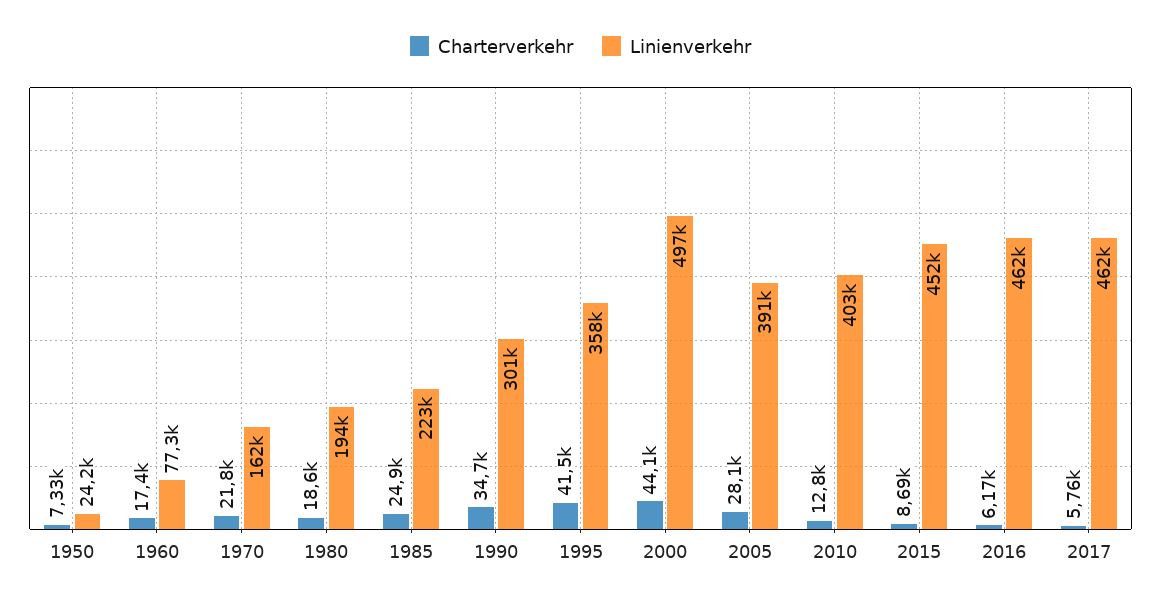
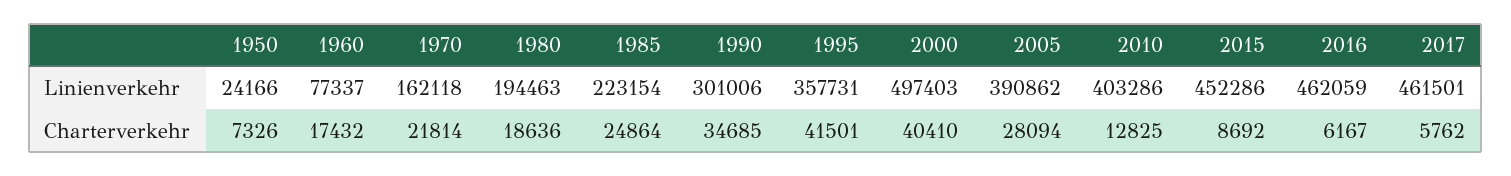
  {
    "Charterverkehr": {
      "1950": 7326,
      "1960": 17432,
      "1970": 21814,
      "1980": 18636,
      "1985": 24864,
      "1990": 34685,
      "1995": 41501,
-     "2000": 44100,
+     "2000": 40410,
      "2005": 28094,
      "2010": 12825,
      "2015": 8692,
      "2016": 6167,
      "2017": 5762
    },
    "Linienverkehr": {
      "1950": 24166,
      "1960": 77337,
      "1970": 162118,
      "1980": 194463,
      "1985": 223154,
      "1990": 301006,
      "1995": 357731,
      "2000": 497403,
      "2005": 390862,
      "2010": 403286,
      "2015": 452286,
      "2016": 462059,
      "2017": 461501
    }
  }

